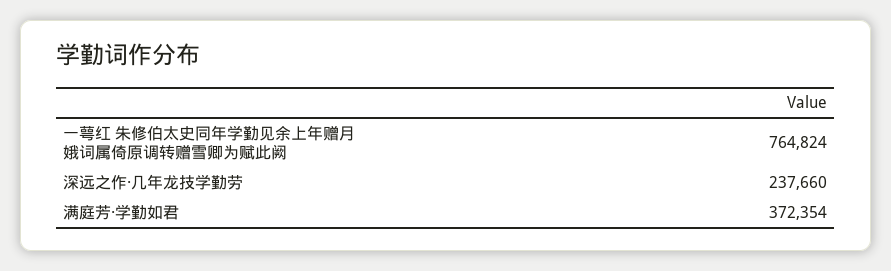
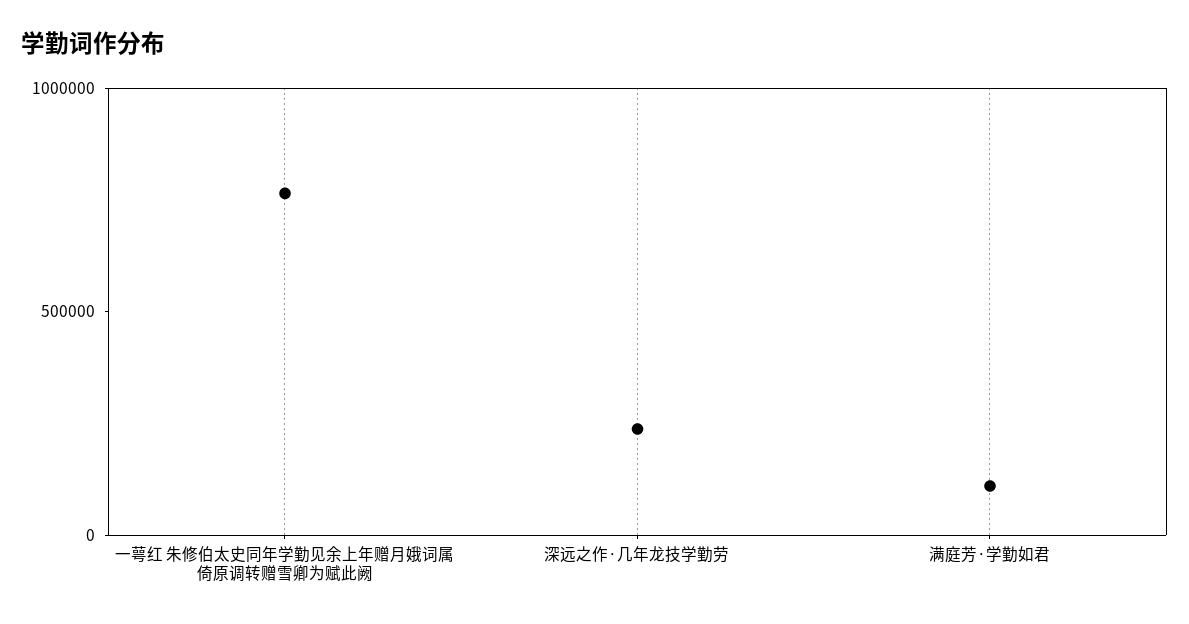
  {
    "一萼红 朱修伯太史同年学勤见余上年赠月娥词属倚原调转赠雪卿为赋此阙": 764824,
    "深远之作·几年龙技学勤劳": 237660,
-   "满庭芳·学勤如君": 372354
+   "满庭芳·学勤如君": 100000
  }

